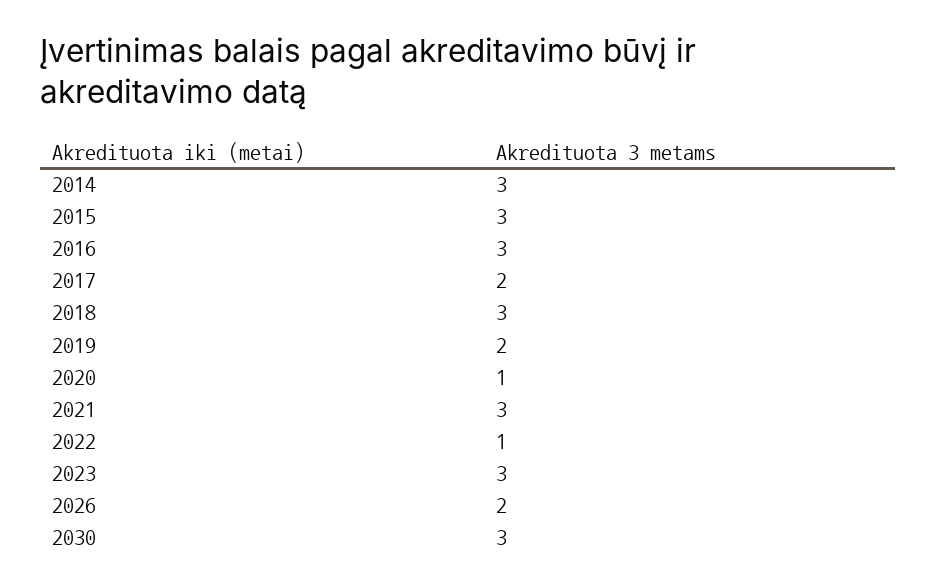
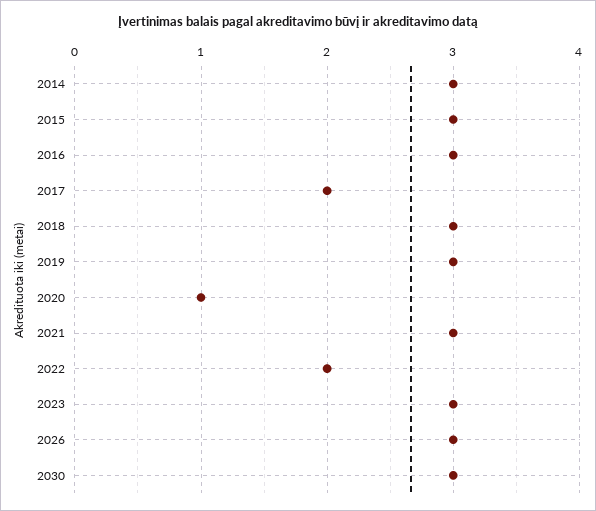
  {
    "2014": 3,
    "2015": 3,
    "2016": 3,
    "2017": 2,
    "2018": 3,
-   "2019": 2,
+   "2019": 3,
    "2020": 1,
    "2021": 3,
-   "2022": 1,
+   "2022": 2,
    "2023": 3,
-   "2026": 2,
+   "2026": 3,
    "2030": 3
  }

